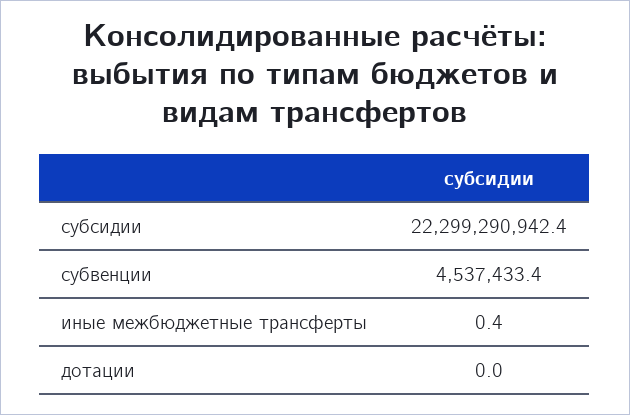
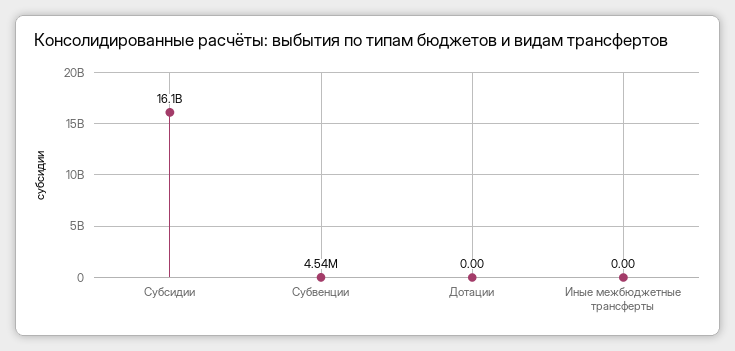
  {
-   "субсидии": 22299290942.4,
+   "субсидии": 16100000000,
    "субвенции": 4537433.4,
-   "иные межбюджетные трансферты": 0.4,
+   "иные межбюджетные трансферты": 0,
    "дотации": 0
  }

